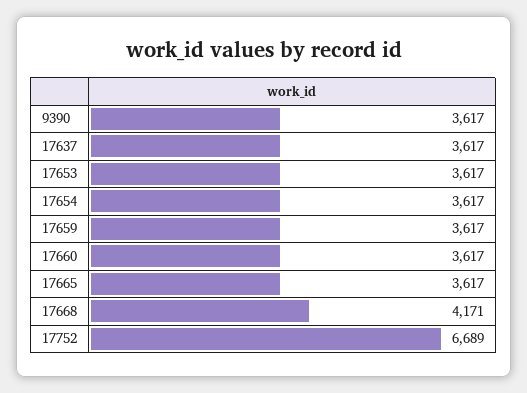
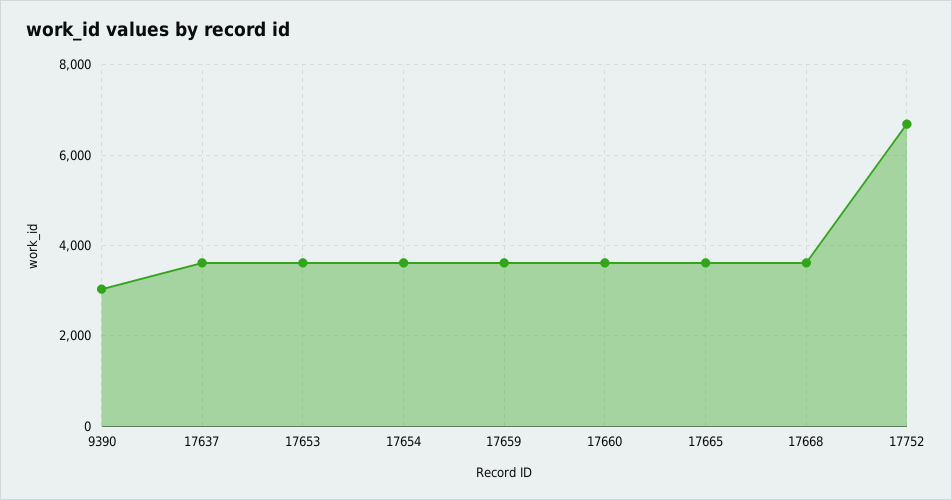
  {
-   "9390": 3617,
+   "9390": 3000,
    "17637": 3617,
    "17653": 3617,
    "17654": 3617,
    "17659": 3617,
    "17660": 3617,
    "17665": 3617,
-   "17668": 4171,
+   "17668": 3600,
    "17752": 6689
  }

